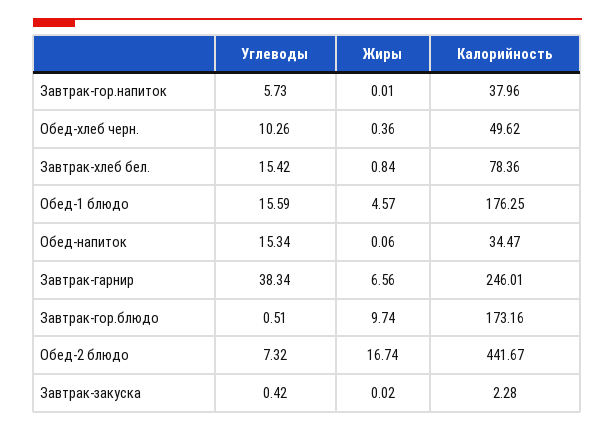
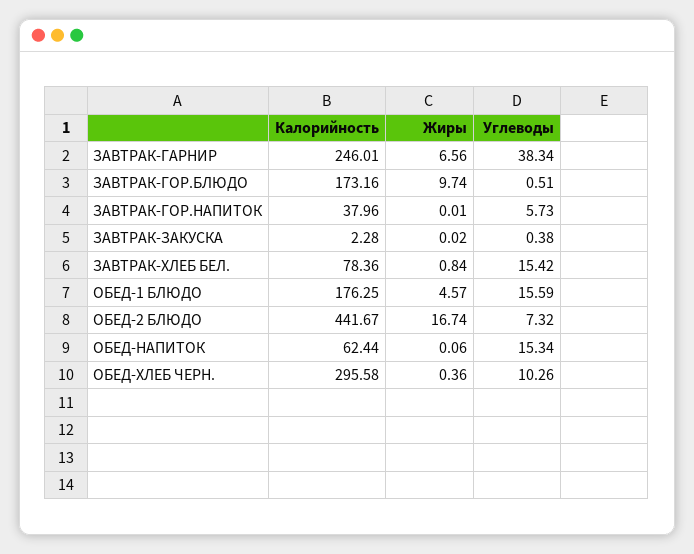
  {
    "Углеводы": {
      "Завтрак-гор.напиток": 5.73,
      "Обед-хлеб черн.": 10.26,
      "Завтрак-хлеб бел.": 15.42,
      "Обед-1 блюдо": 15.59,
      "Обед-напиток": 15.34,
      "Завтрак-гарнир": 38.34,
      "Завтрак-гор.блюдо": 0.51,
      "Обед-2 блюдо": 7.32,
-     "Завтрак-закуска": 0.42
+     "Завтрак-закуска": 0.38
    },
    "Жиры": {
      "Завтрак-гор.напиток": 0.01,
      "Обед-хлеб черн.": 0.36,
      "Завтрак-хлеб бел.": 0.84,
      "Обед-1 блюдо": 4.57,
      "Обед-напиток": 0.06,
      "Завтрак-гарнир": 6.56,
      "Завтрак-гор.блюдо": 9.74,
      "Обед-2 блюдо": 16.74,
      "Завтрак-закуска": 0.02
    },
    "Калорийность": {
      "Завтрак-гор.напиток": 37.96,
-     "Обед-хлеб черн.": 49.62,
+     "Обед-хлеб черн.": 295.58,
      "Завтрак-хлеб бел.": 78.36,
      "Обед-1 блюдо": 176.25,
-     "Обед-напиток": 34.47,
+     "Обед-напиток": 62.44,
      "Завтрак-гарнир": 246.01,
      "Завтрак-гор.блюдо": 173.16,
      "Обед-2 блюдо": 441.67,
      "Завтрак-закуска": 2.28
    }
  }

